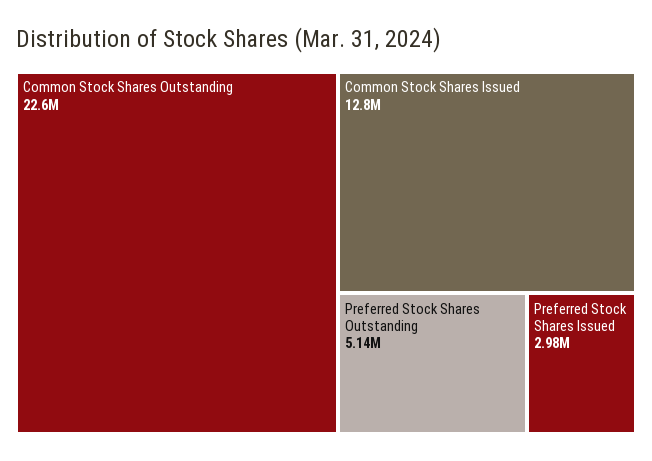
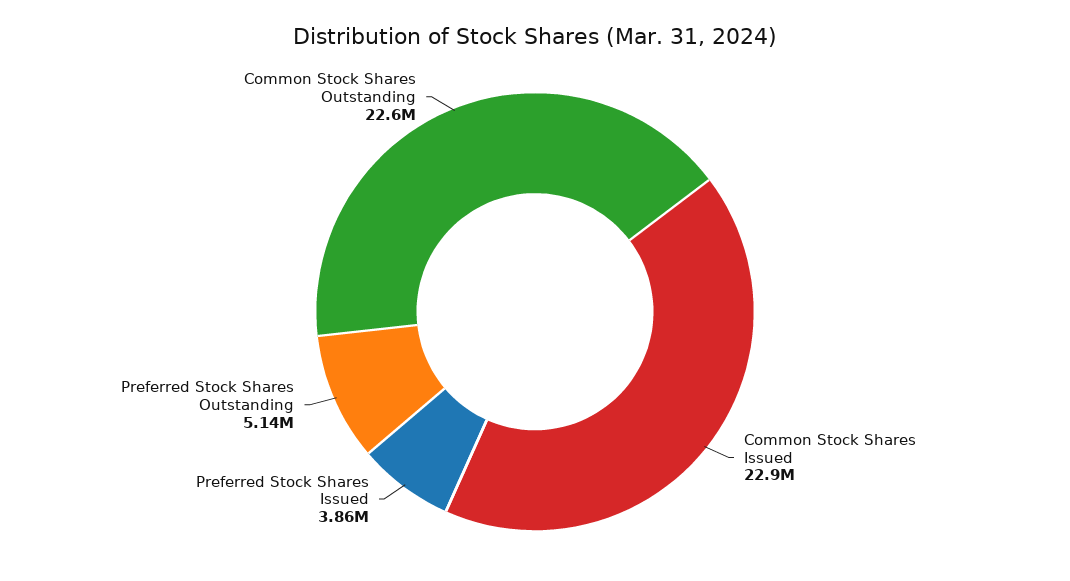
  {
    "Common Stock Shares Outstanding": 22600000,
-   "Common Stock Shares Issued": 12800000,
+   "Common Stock Shares Issued": 22900000,
    "Preferred Stock Shares Outstanding": 5140000,
-   "Preferred Stock Shares Issued": 2980000
+   "Preferred Stock Shares Issued": 3860000
  }

